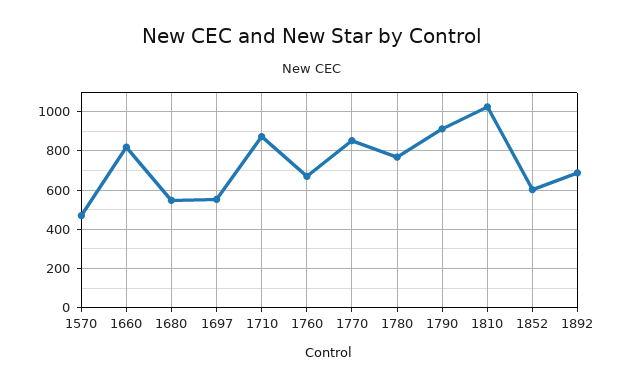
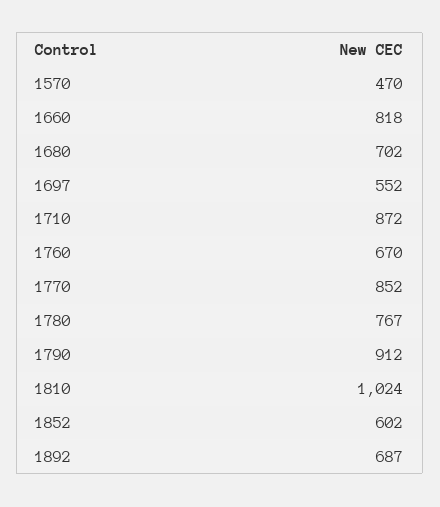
  {
    "1570": 470,
    "1660": 818,
-   "1680": 550,
+   "1680": 702,
    "1697": 552,
    "1710": 872,
    "1760": 670,
    "1770": 852,
    "1780": 767,
    "1790": 912,
    "1810": 1024,
    "1852": 602,
    "1892": 687
  }

